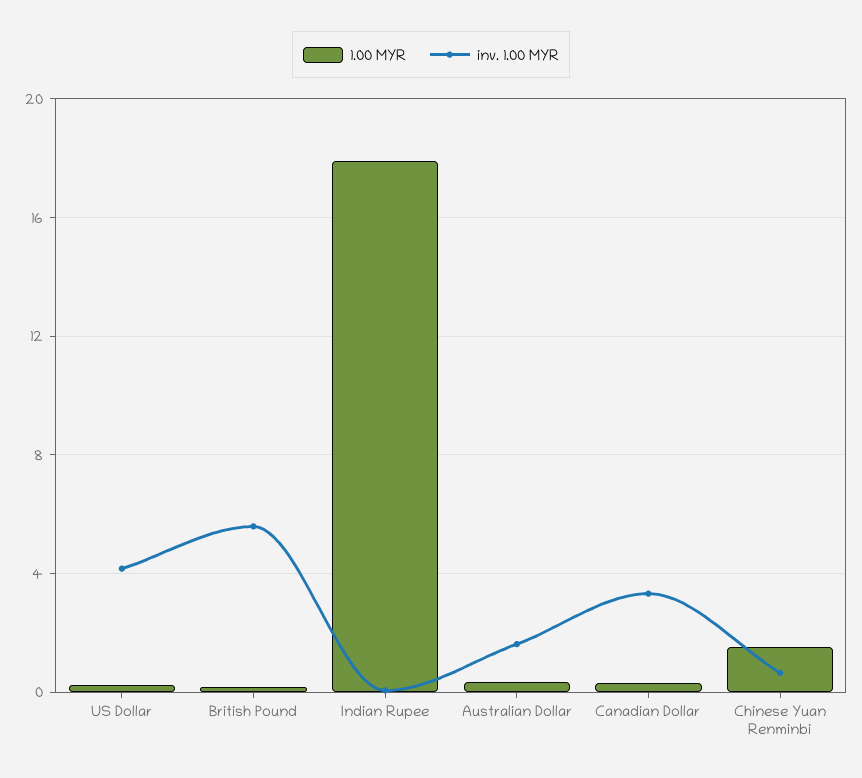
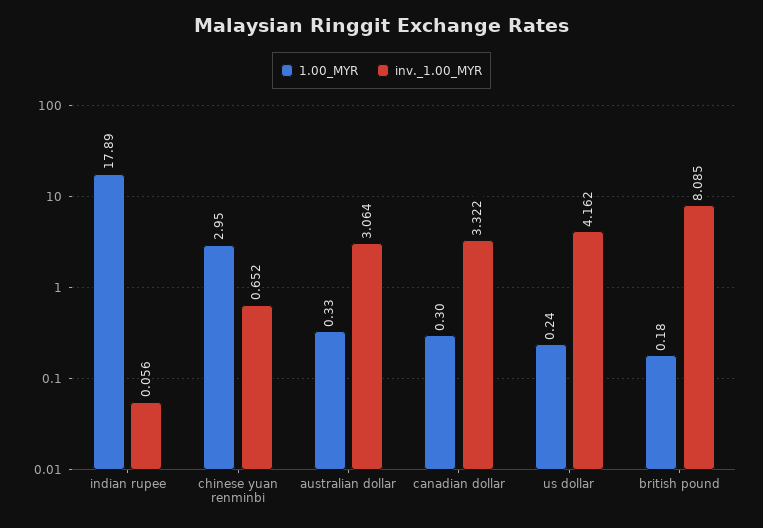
  {
    "1.00 MYR": {
      "US Dollar": 0.24,
      "British Pound": 0.18,
      "Indian Rupee": 17.89,
      "Australian Dollar": 0.33,
      "Canadian Dollar": 0.3,
-     "Chinese Yuan Renminbi": 1.5
+     "Chinese Yuan Renminbi": 2.95
    },
    "inv. 1.00 MYR": {
      "US Dollar": 4.162,
-     "British Pound": 5.5,
+     "British Pound": 8.085,
      "Indian Rupee": 0.056,
-     "Australian Dollar": 1.5,
+     "Australian Dollar": 3.064,
      "Canadian Dollar": 3.322,
      "Chinese Yuan Renminbi": 0.652
    }
  }

